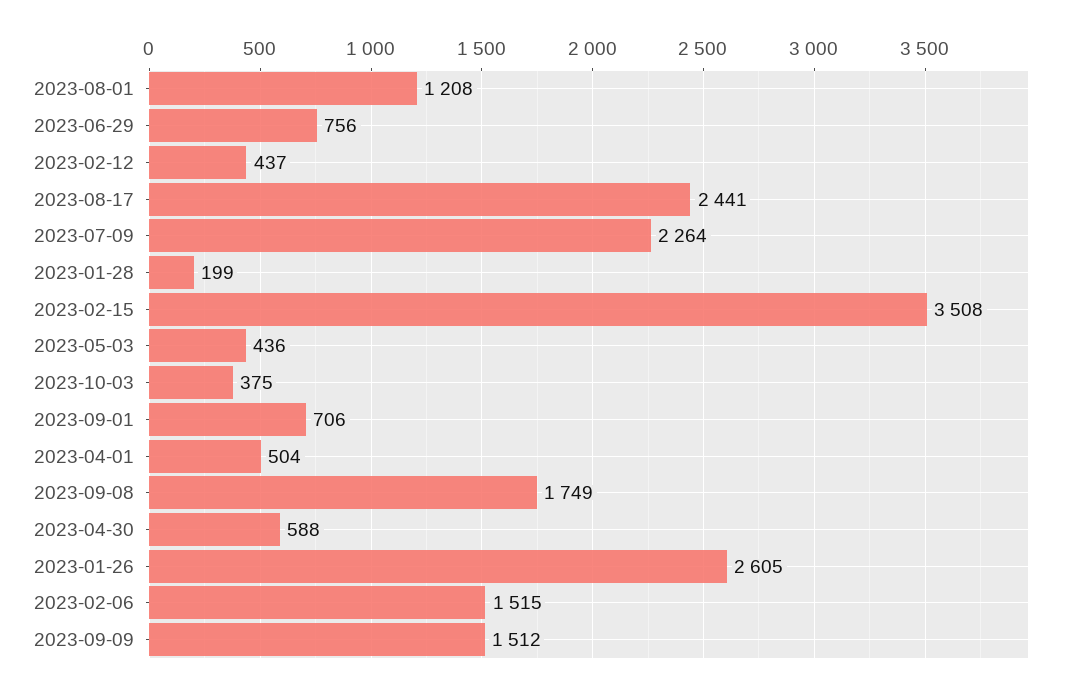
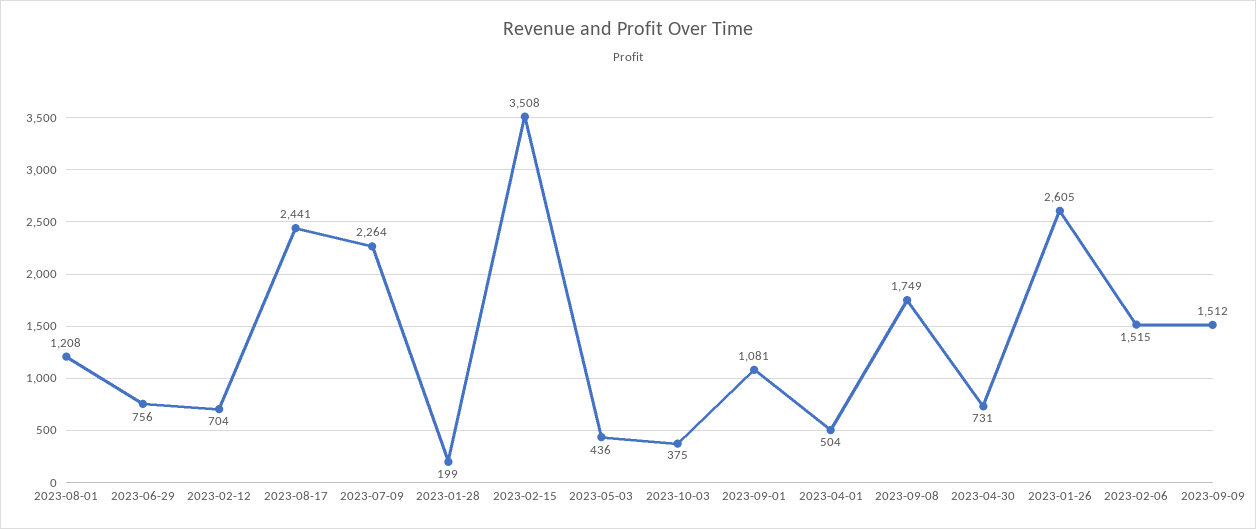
  {
    "2023-08-01": 1208,
    "2023-06-29": 756,
-   "2023-02-12": 437,
+   "2023-02-12": 704,
    "2023-08-17": 2441,
    "2023-07-09": 2264,
    "2023-01-28": 199,
    "2023-02-15": 3508,
    "2023-05-03": 436,
    "2023-10-03": 375,
-   "2023-09-01": 706,
+   "2023-09-01": 1081,
    "2023-04-01": 504,
    "2023-09-08": 1749,
-   "2023-04-30": 588,
+   "2023-04-30": 731,
    "2023-01-26": 2605,
    "2023-02-06": 1515,
    "2023-09-09": 1512
  }

